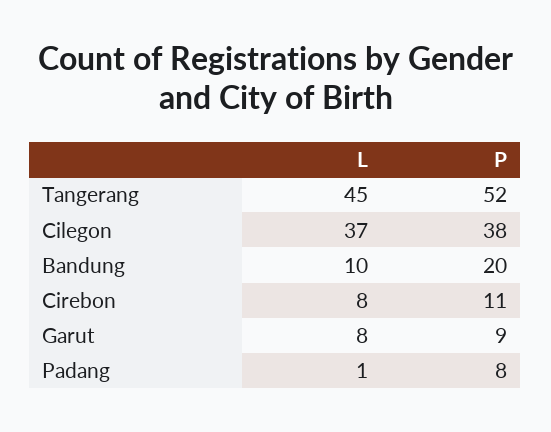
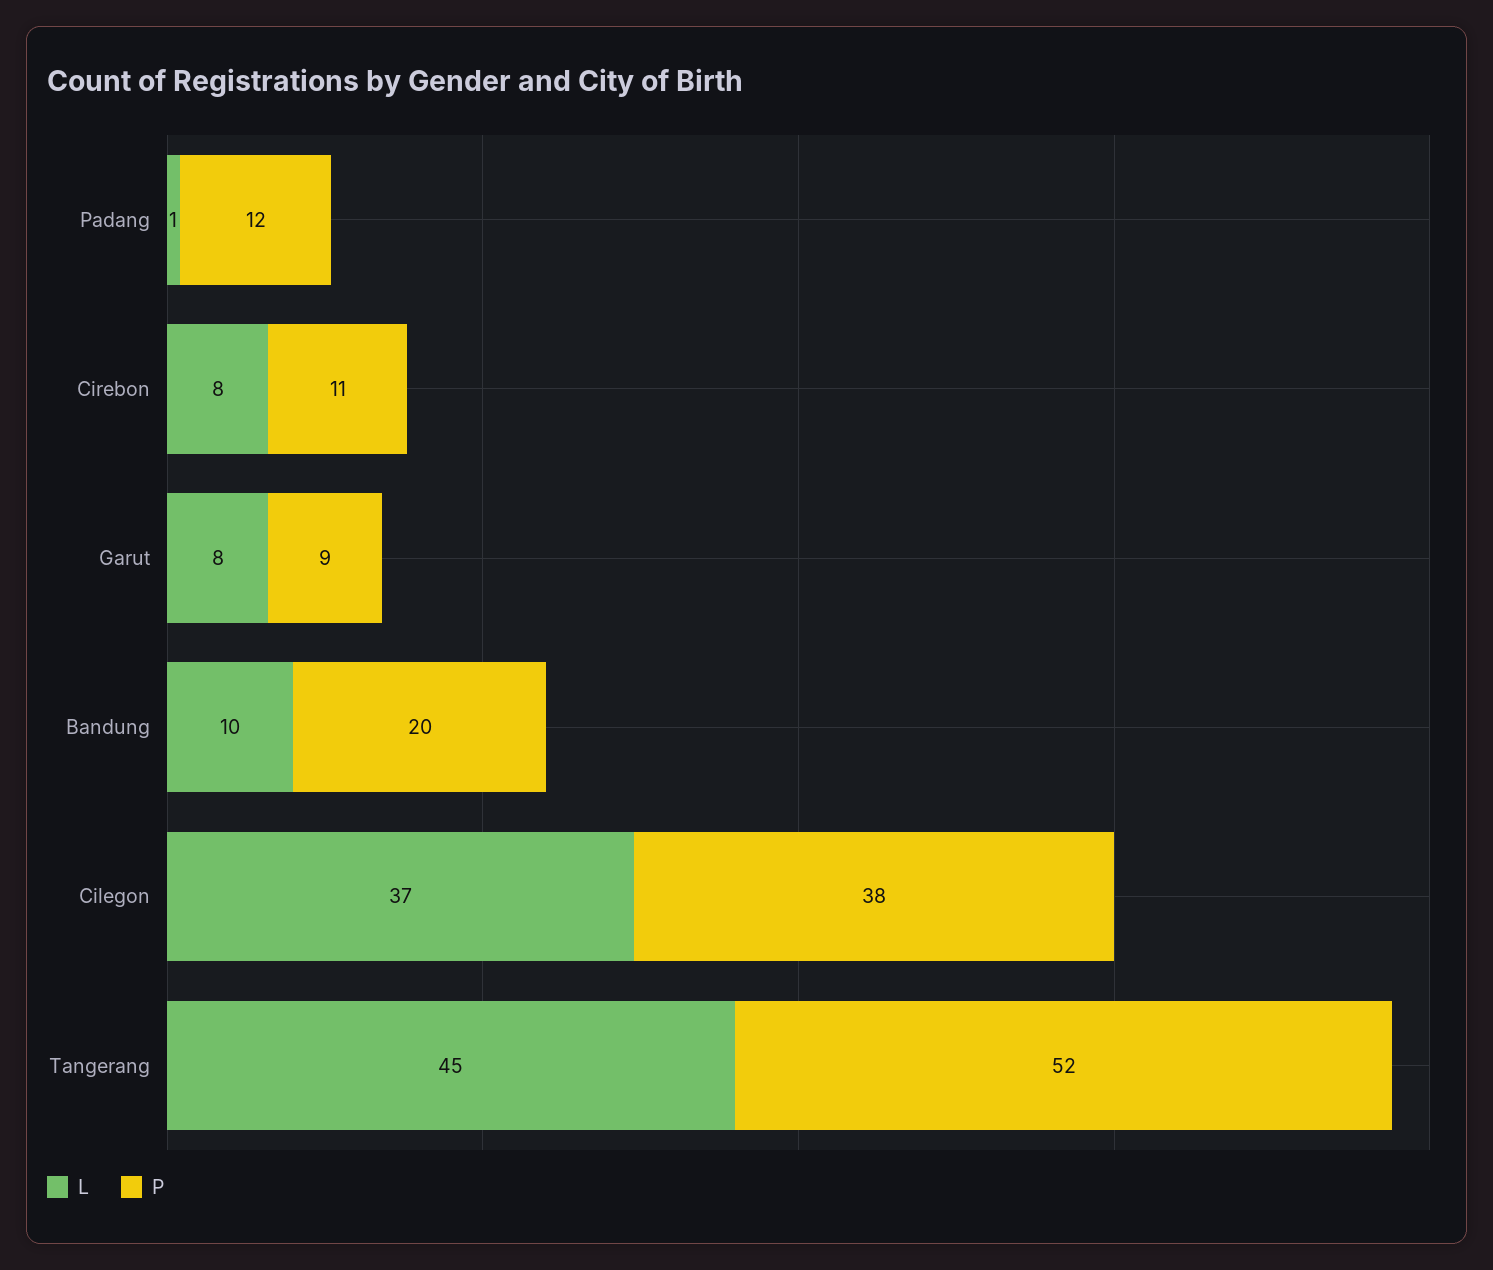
  {
    "L": {
      "Tangerang": 45,
      "Cilegon": 37,
      "Bandung": 10,
      "Cirebon": 8,
      "Garut": 8,
      "Padang": 1
    },
    "P": {
      "Tangerang": 52,
      "Cilegon": 38,
      "Bandung": 20,
      "Cirebon": 11,
      "Garut": 9,
-     "Padang": 8
+     "Padang": 12
    }
  }

